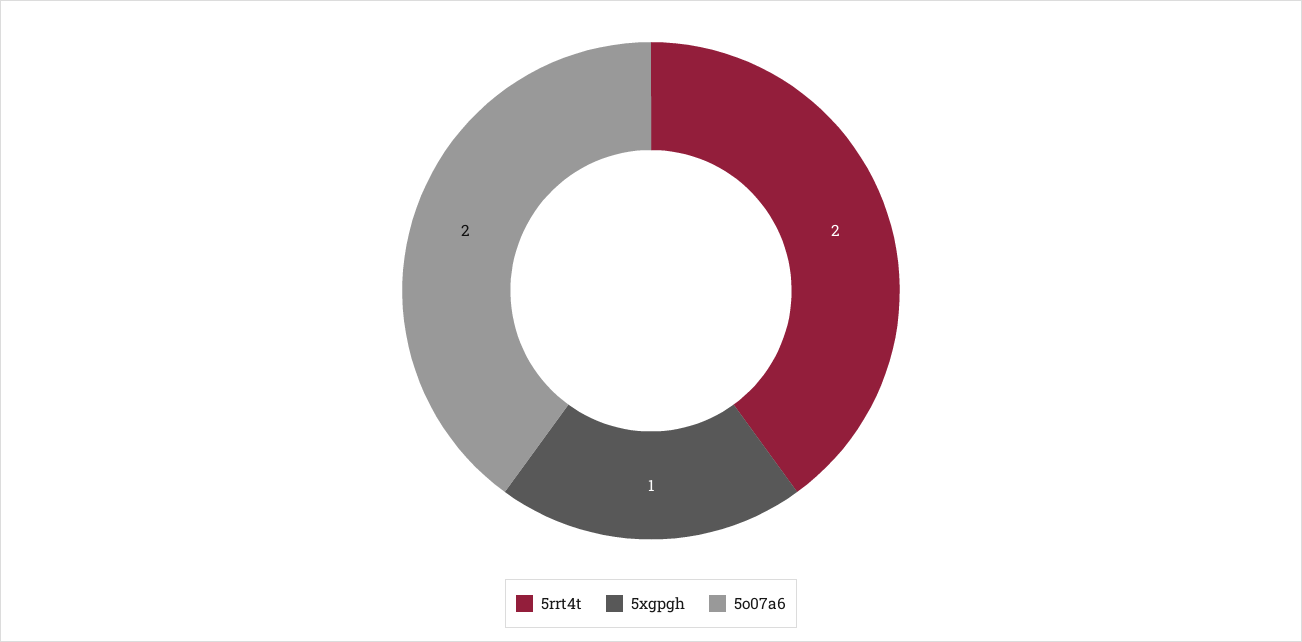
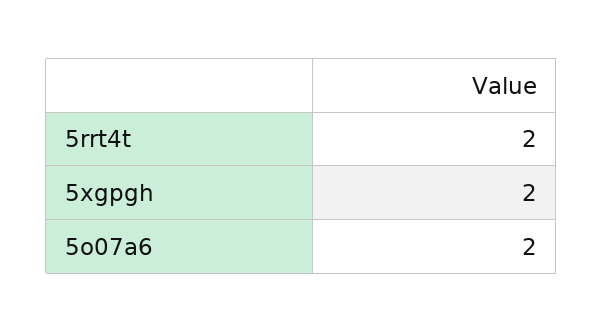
  {
    "5rrt4t": 2,
-   "5xgpgh": 1,
+   "5xgpgh": 2,
    "5o07a6": 2
  }

